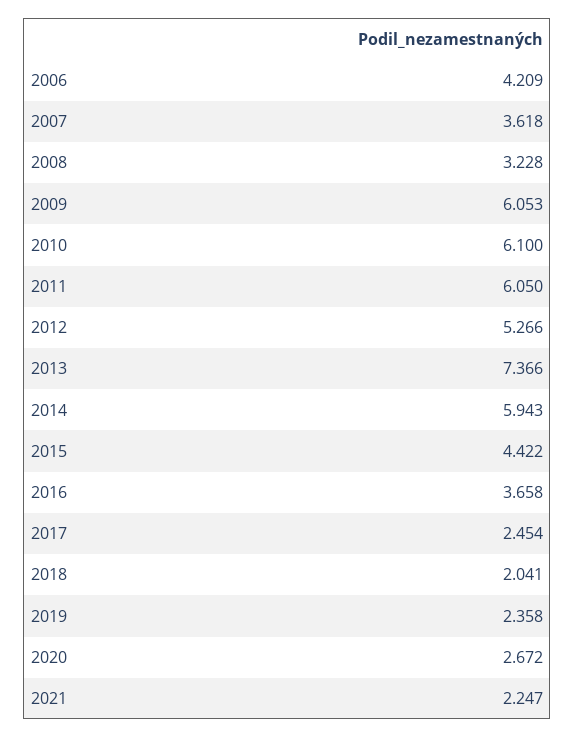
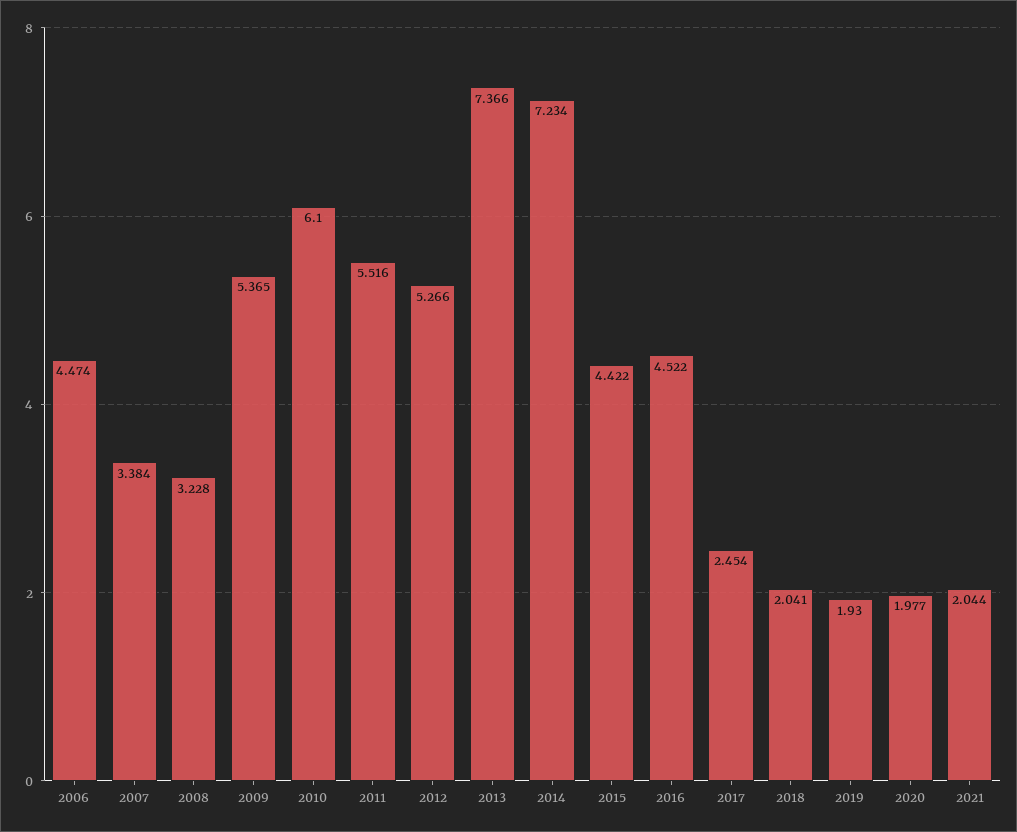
  {
-   "2006": 4.209,
+   "2006": 4.474,
-   "2007": 3.618,
+   "2007": 3.384,
    "2008": 3.228,
-   "2009": 6.053,
+   "2009": 5.365,
    "2010": 6.1,
-   "2011": 6.05,
+   "2011": 5.516,
    "2012": 5.266,
    "2013": 7.366,
-   "2014": 5.943,
+   "2014": 7.234,
    "2015": 4.422,
-   "2016": 3.658,
+   "2016": 4.522,
    "2017": 2.454,
    "2018": 2.041,
-   "2019": 2.358,
+   "2019": 1.93,
-   "2020": 2.672,
+   "2020": 1.977,
-   "2021": 2.247
+   "2021": 2.044
  }

